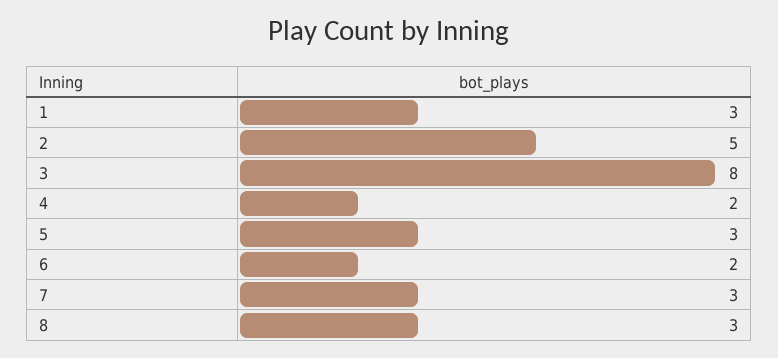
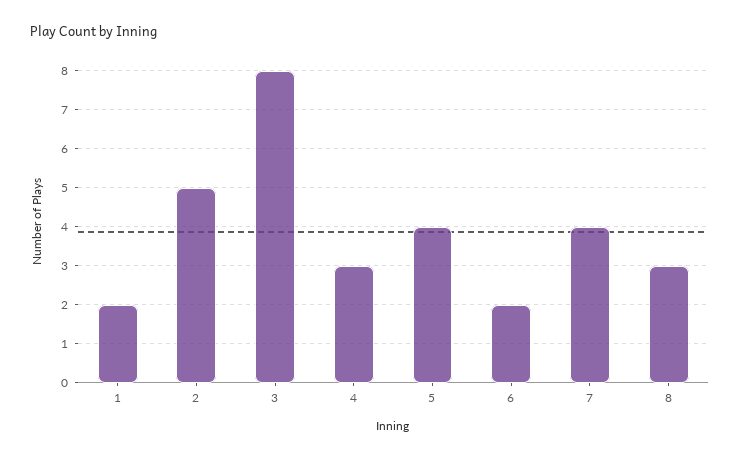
  {
-   "1": 3,
+   "1": 2,
    "2": 5,
    "3": 8,
-   "4": 2,
+   "4": 3,
-   "5": 3,
+   "5": 4,
    "6": 2,
-   "7": 3,
+   "7": 4,
    "8": 3
  }

